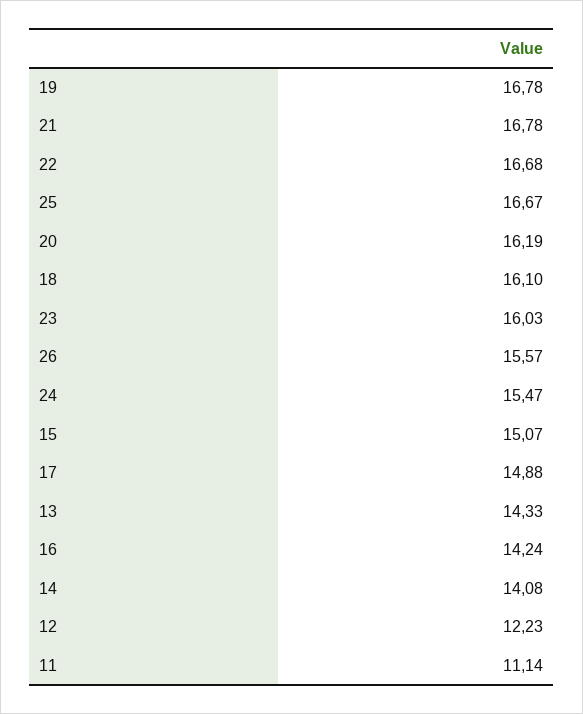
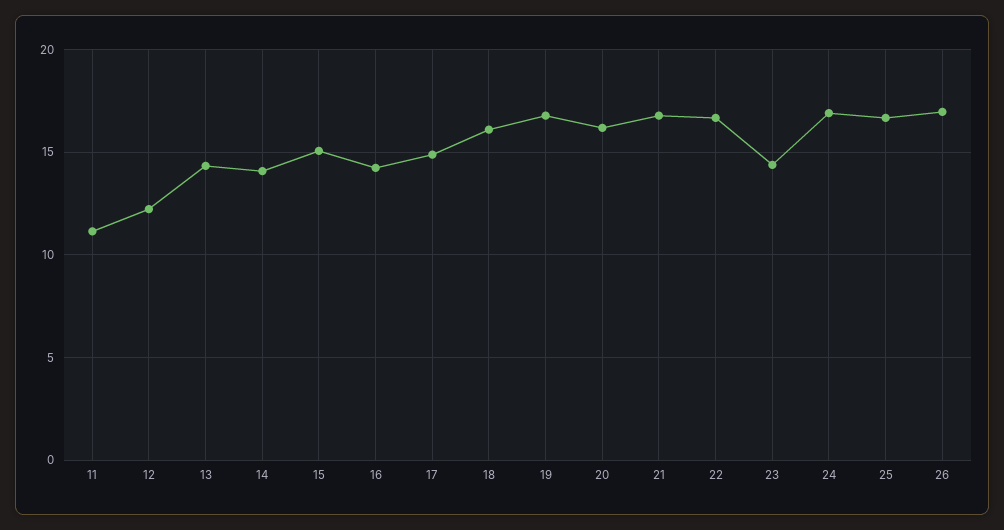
  {
    "19": 16.78,
    "21": 16.78,
    "22": 16.68,
    "25": 16.67,
    "20": 16.19,
    "18": 16.1,
-   "23": 16.03,
+   "23": 14.5,
-   "26": 15.57,
+   "26": 17,
-   "24": 15.47,
+   "24": 17,
    "15": 15.07,
    "17": 14.88,
    "13": 14.33,
    "16": 14.24,
    "14": 14.08,
    "12": 12.23,
    "11": 11.14
  }

